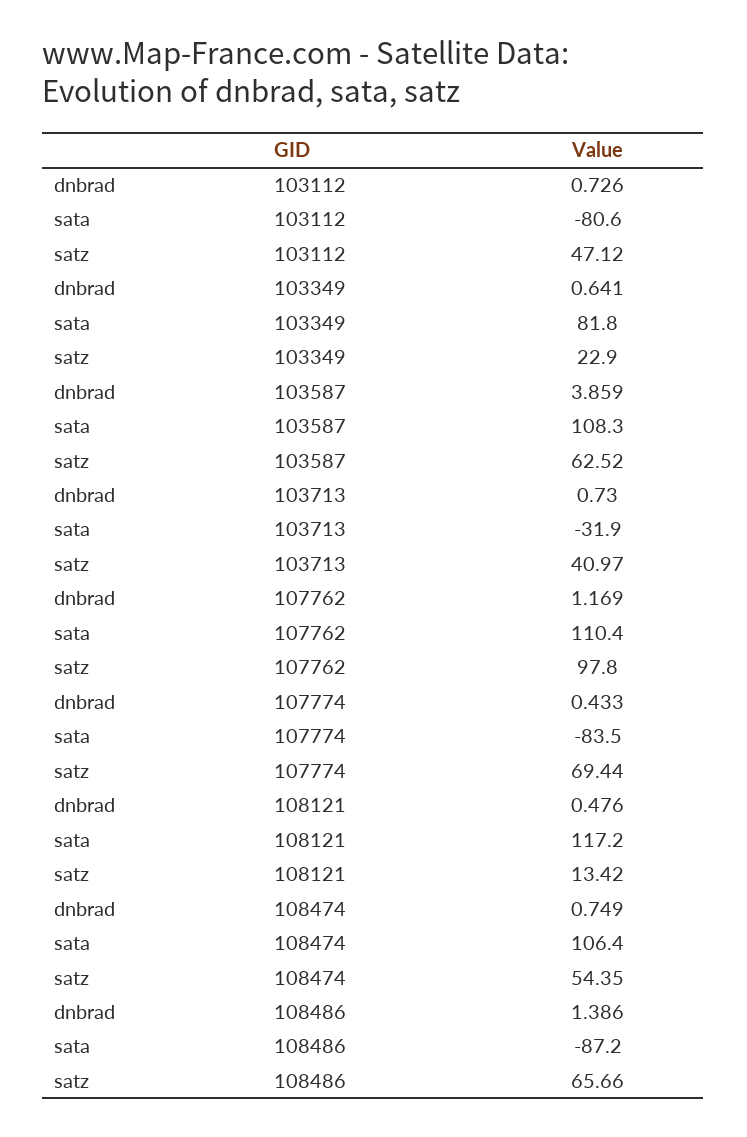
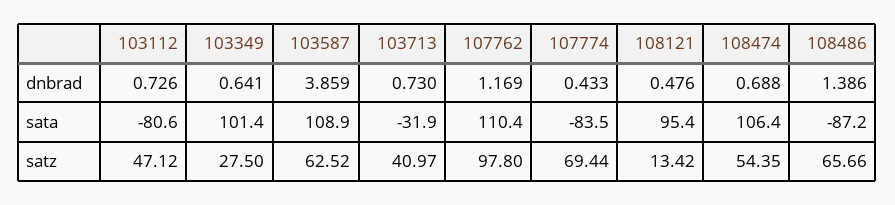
  {
    "dnbrad": {
      "103112": 0.726,
      "103349": 0.641,
      "103587": 3.859,
      "103713": 0.73,
      "107762": 1.169,
      "107774": 0.433,
      "108121": 0.476,
-     "108474": 0.749,
+     "108474": 0.688,
      "108486": 1.386
    },
    "sata": {
      "103112": -80.6,
-     "103349": 81.8,
+     "103349": 101.4,
-     "103587": 108.3,
+     "103587": 108.9,
      "103713": -31.9,
      "107762": 110.4,
      "107774": -83.5,
-     "108121": 117.2,
+     "108121": 95.4,
      "108474": 106.4,
      "108486": -87.2
    },
    "satz": {
      "103112": 47.12,
-     "103349": 22.9,
+     "103349": 27.5,
      "103587": 62.52,
      "103713": 40.97,
      "107762": 97.8,
      "107774": 69.44,
      "108121": 13.42,
      "108474": 54.35,
      "108486": 65.66
    }
  }

